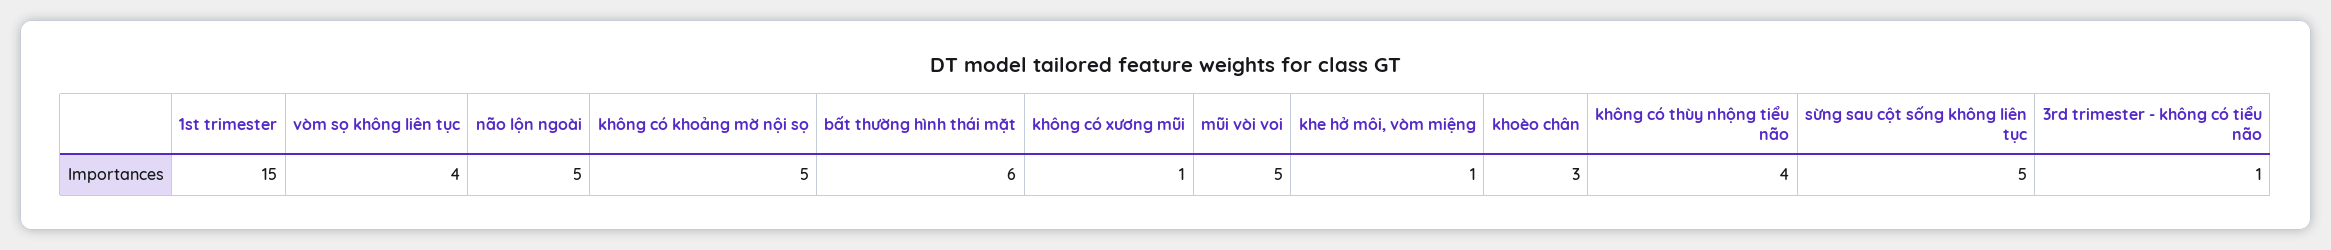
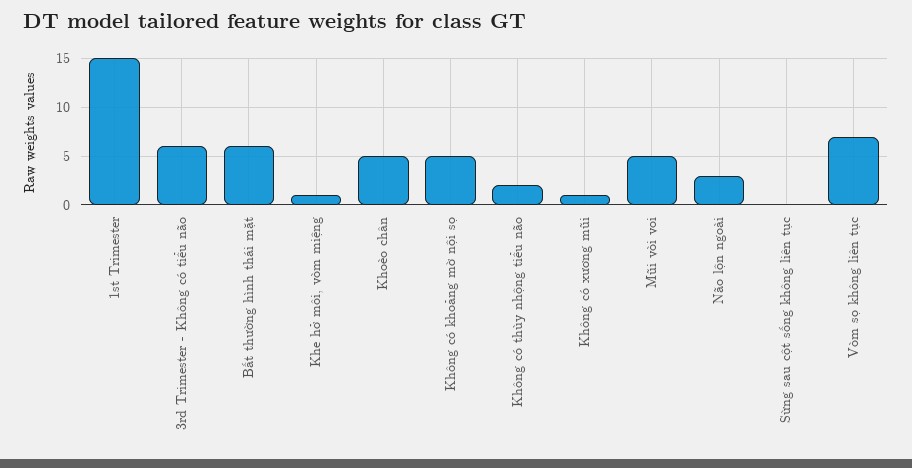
  {
    "1st trimester": 15,
-   "vòm sọ không liên tục": 4,
+   "vòm sọ không liên tục": 7,
-   "não lộn ngoài": 5,
+   "não lộn ngoài": 3,
    "không có khoảng mờ nội sọ": 5,
    "bất thường hình thái mặt": 6,
    "không có xương mũi": 1,
    "mũi vòi voi": 5,
    "khe hở môi, vòm miệng": 1,
-   "khoèo chân": 3,
+   "khoèo chân": 5,
-   "không có thùy nhộng tiểu não": 4,
+   "không có thùy nhộng tiểu não": 2,
-   "sừng sau cột sống không liên tục": 5,
+   "sừng sau cột sống không liên tục": 0,
-   "3rd trimester - không có tiểu não": 1
+   "3rd trimester - không có tiểu não": 6
  }

